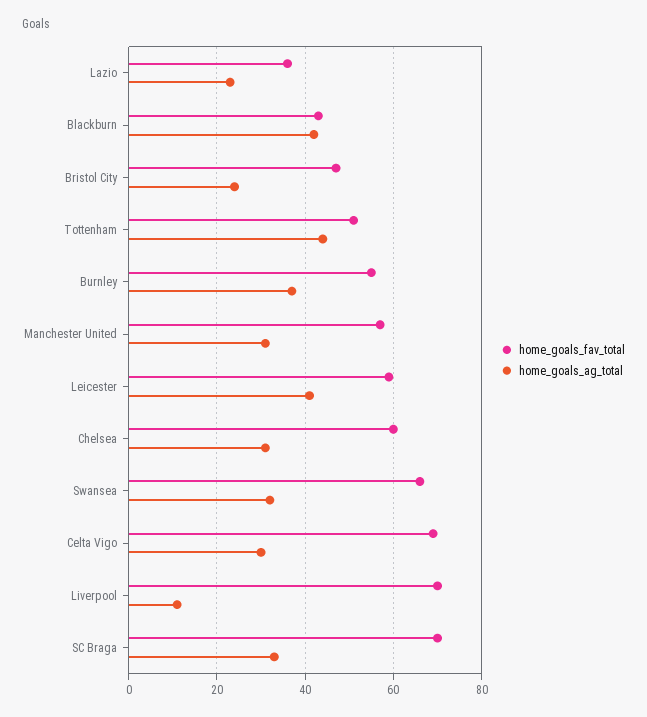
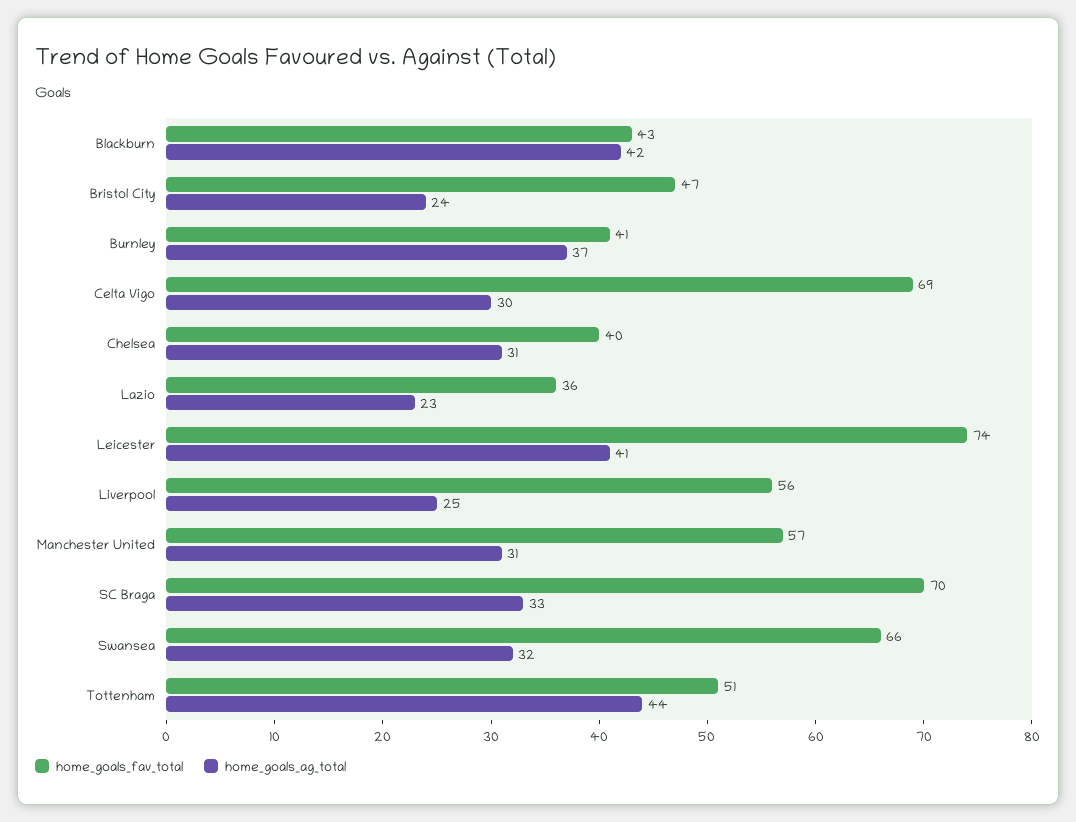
  {
    "home_goals_fav_total": {
      "Lazio": 36,
      "Blackburn": 43,
      "Bristol City": 47,
      "Tottenham": 51,
-     "Burnley": 55,
+     "Burnley": 41,
      "Manchester United": 57,
-     "Leicester": 60,
+     "Leicester": 74,
-     "Chelsea": 60,
+     "Chelsea": 40,
      "Swansea": 66,
      "Celta Vigo": 69,
-     "Liverpool": 70,
+     "Liverpool": 56,
      "SC Braga": 70
    },
    "home_goals_ag_total": {
      "Lazio": 23,
      "Blackburn": 42,
      "Bristol City": 24,
      "Tottenham": 44,
      "Burnley": 37,
      "Manchester United": 31,
      "Leicester": 41,
      "Chelsea": 31,
      "Swansea": 32,
      "Celta Vigo": 30,
-     "Liverpool": 10,
+     "Liverpool": 25,
      "SC Braga": 33
    }
  }

